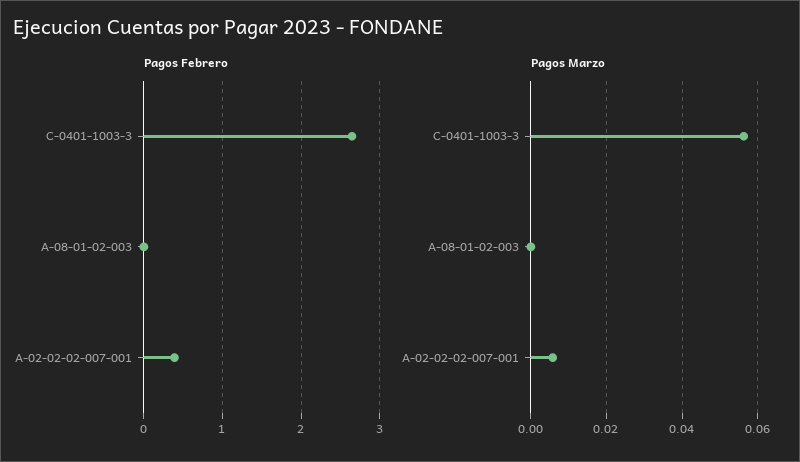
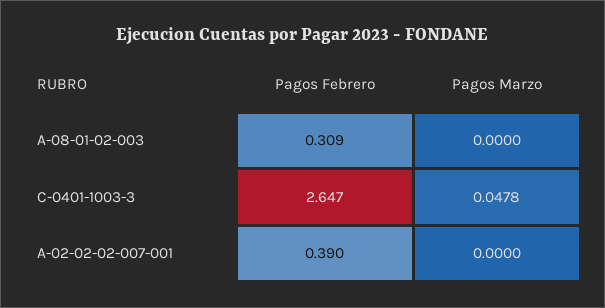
  {
    "Pagos Febrero": {
      "C-0401-1003-3": 2.647,
-     "A-08-01-02-003": 0,
+     "A-08-01-02-003": 0.309,
      "A-02-02-02-007-001": 0.39
    },
    "Pagos Marzo": {
-     "C-0401-1003-3": 0.056,
+     "C-0401-1003-3": 0.0478,
      "A-08-01-02-003": 0,
-     "A-02-02-02-007-001": 0.006
+     "A-02-02-02-007-001": 0
    }
  }

